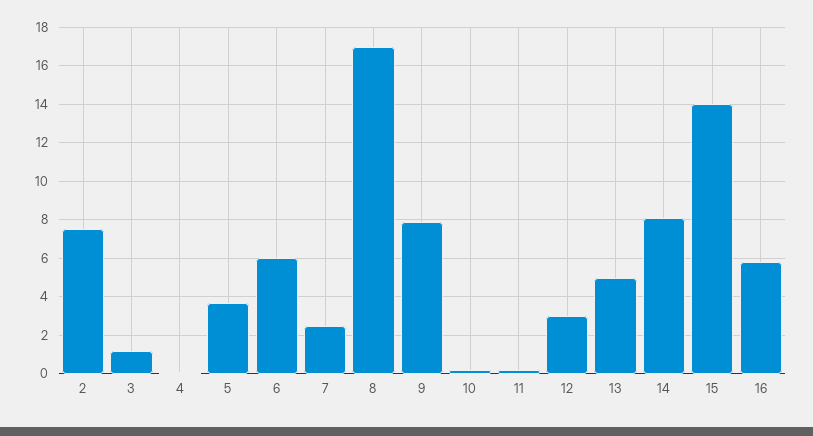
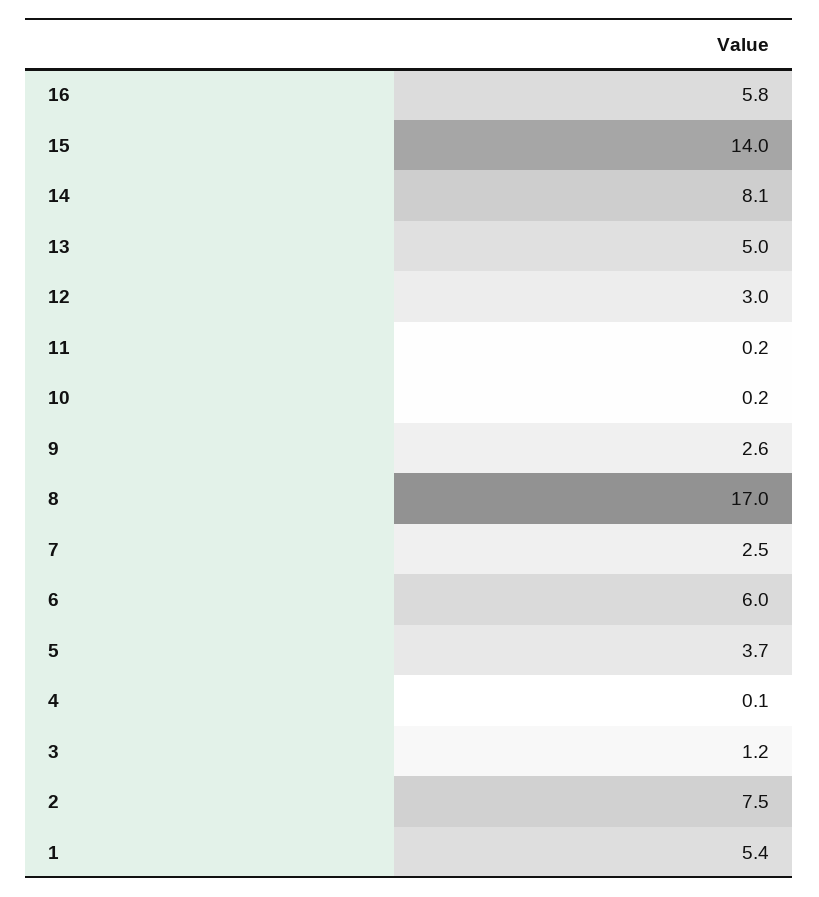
  {
    "2": 7.5,
    "3": 1.2,
    "4": 0.1,
    "5": 3.7,
    "6": 6,
    "7": 2.5,
    "8": 17,
-   "9": 8,
+   "9": 2.6,
    "10": 0.2,
    "11": 0.2,
    "12": 3,
    "13": 5,
    "14": 8.1,
    "15": 14,
-   "16": 5.8
+   "16": 5.8,
+   "1": 5.4
  }

